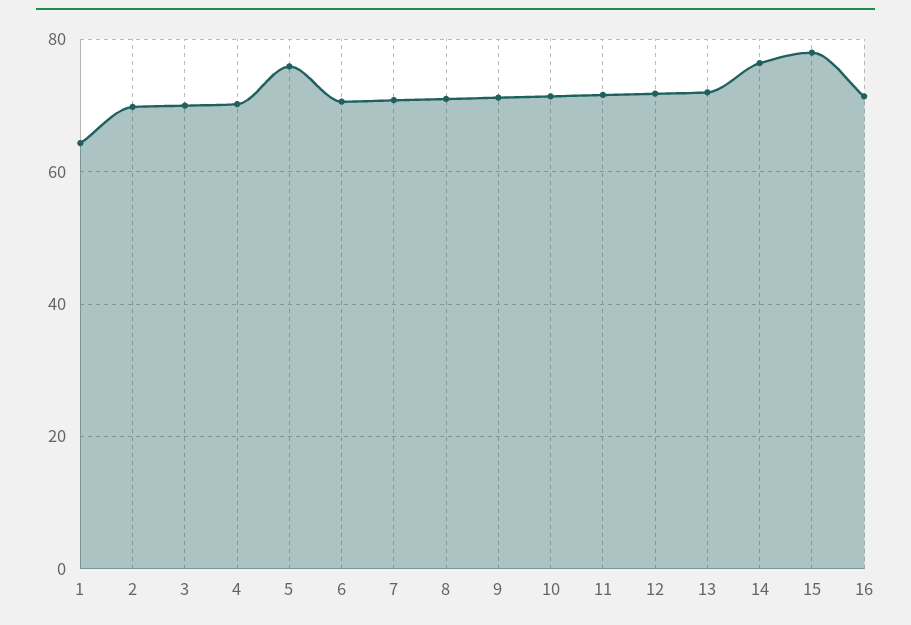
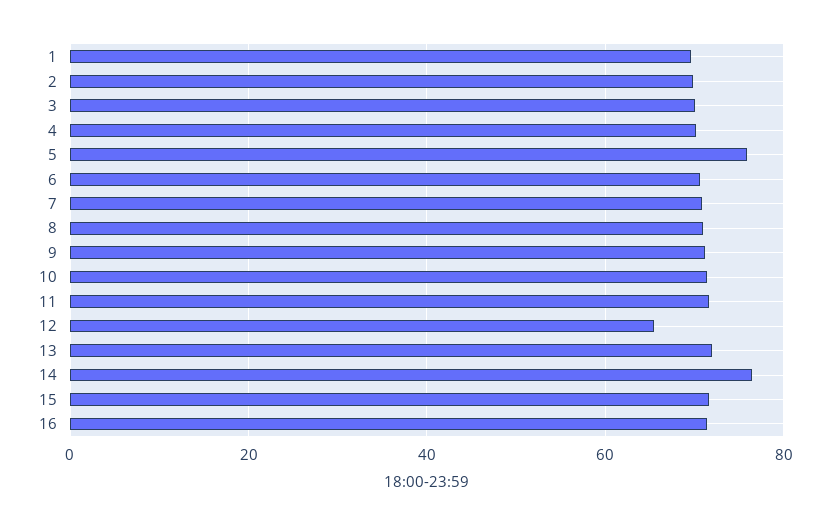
  {
-   "1": 64,
+   "1": 70,
    "2": 70,
    "3": 70,
    "4": 70,
    "5": 76,
    "6": 70,
    "7": 70,
    "8": 72,
    "9": 72,
    "10": 72,
    "11": 72,
-   "12": 72,
+   "12": 66,
    "13": 72,
    "14": 76,
-   "15": 78,
+   "15": 72,
    "16": 72
  }

